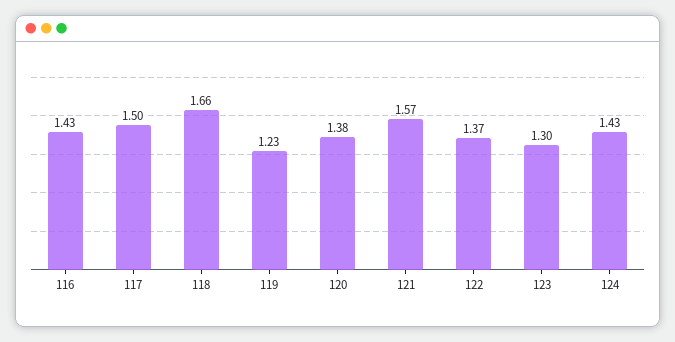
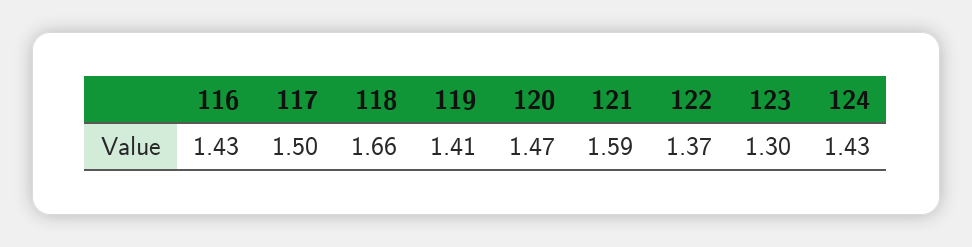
  {
    "116": 1.43,
    "117": 1.5,
    "118": 1.66,
-   "119": 1.23,
+   "119": 1.41,
-   "120": 1.38,
+   "120": 1.47,
-   "121": 1.57,
+   "121": 1.59,
    "122": 1.37,
    "123": 1.3,
    "124": 1.43
  }

